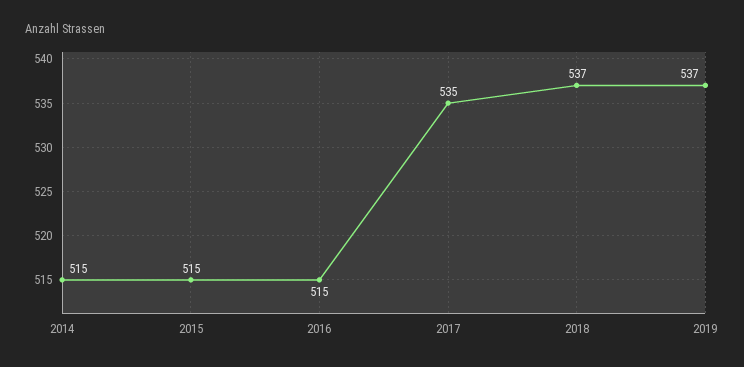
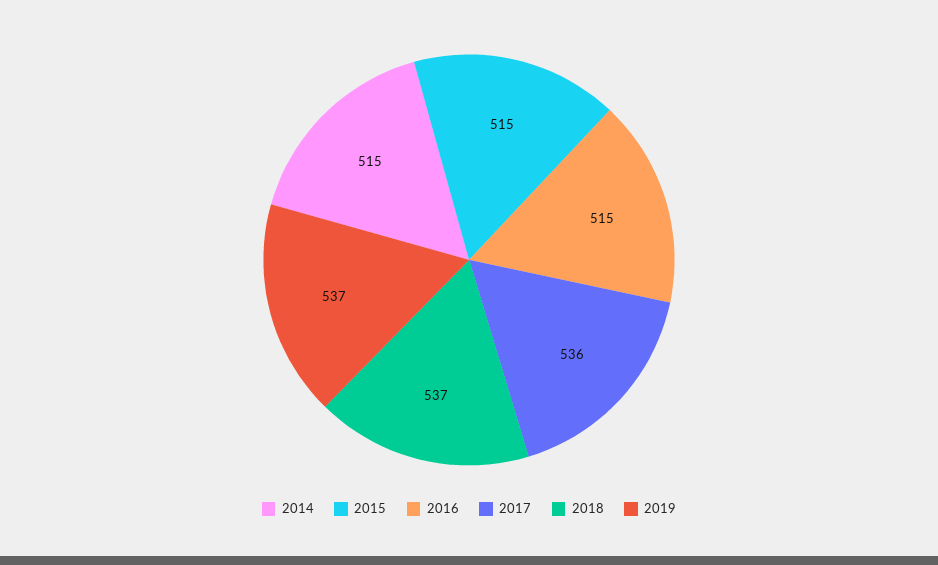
  {
    "2014": 515,
    "2015": 515,
    "2016": 515,
-   "2017": 535,
+   "2017": 536,
    "2018": 537,
    "2019": 537
  }

